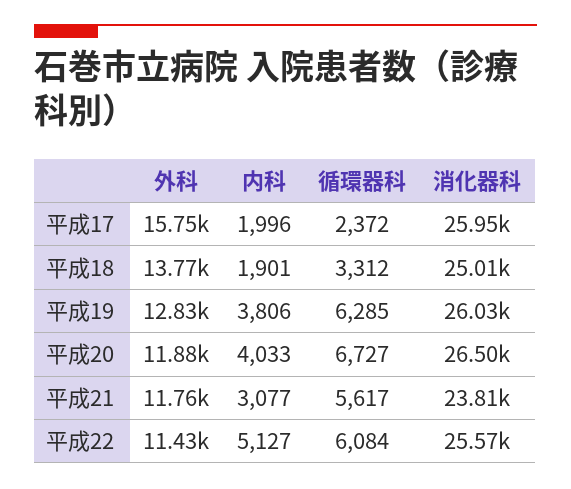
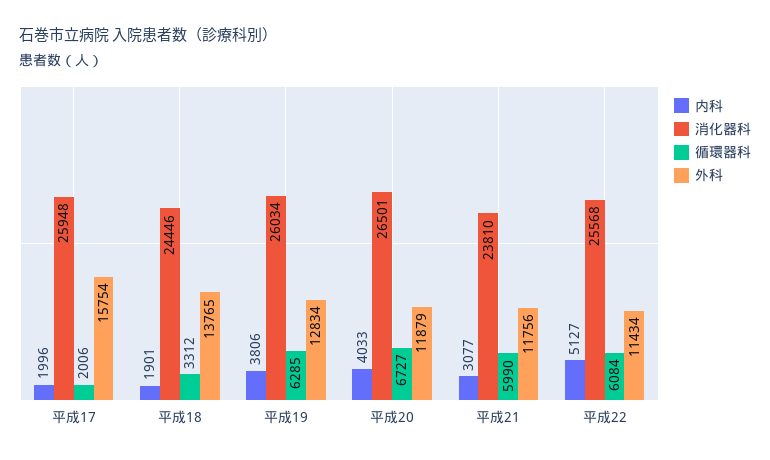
  {
    "外科": {
      "平成17": 15754,
      "平成18": 13765,
      "平成19": 12834,
      "平成20": 11879,
      "平成21": 11756,
      "平成22": 11434
    },
    "内科": {
      "平成17": 1996,
      "平成18": 1901,
      "平成19": 3806,
      "平成20": 4033,
      "平成21": 3077,
      "平成22": 5127
    },
    "循環器科": {
-     "平成17": 2372,
+     "平成17": 2006,
      "平成18": 3312,
      "平成19": 6285,
      "平成20": 6727,
-     "平成21": 5617,
+     "平成21": 5990,
      "平成22": 6084
    },
    "消化器科": {
      "平成17": 25948,
-     "平成18": 25010,
+     "平成18": 24446,
      "平成19": 26034,
      "平成20": 26501,
      "平成21": 23810,
      "平成22": 25568
    }
  }

